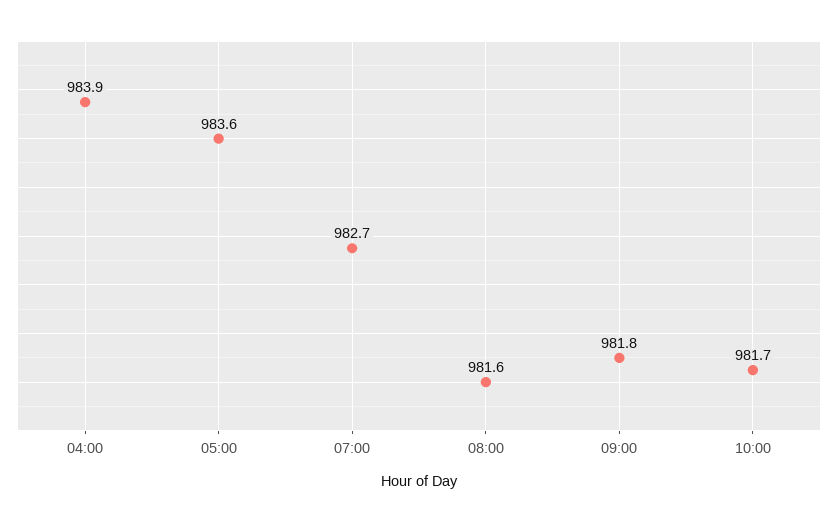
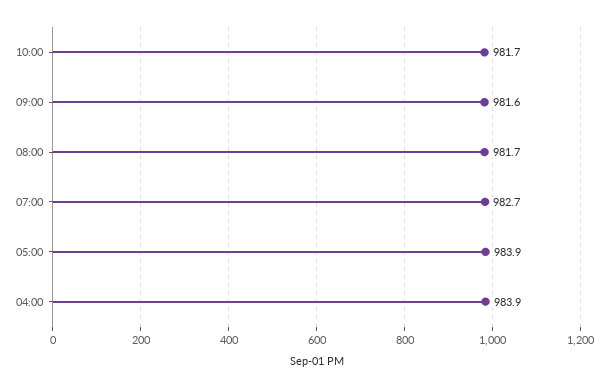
  {
    "04:00": 983.9,
-   "05:00": 983.6,
+   "05:00": 983.9,
    "07:00": 982.7,
-   "08:00": 981.6,
+   "08:00": 981.7,
-   "09:00": 981.8,
+   "09:00": 981.6,
    "10:00": 981.7
  }

